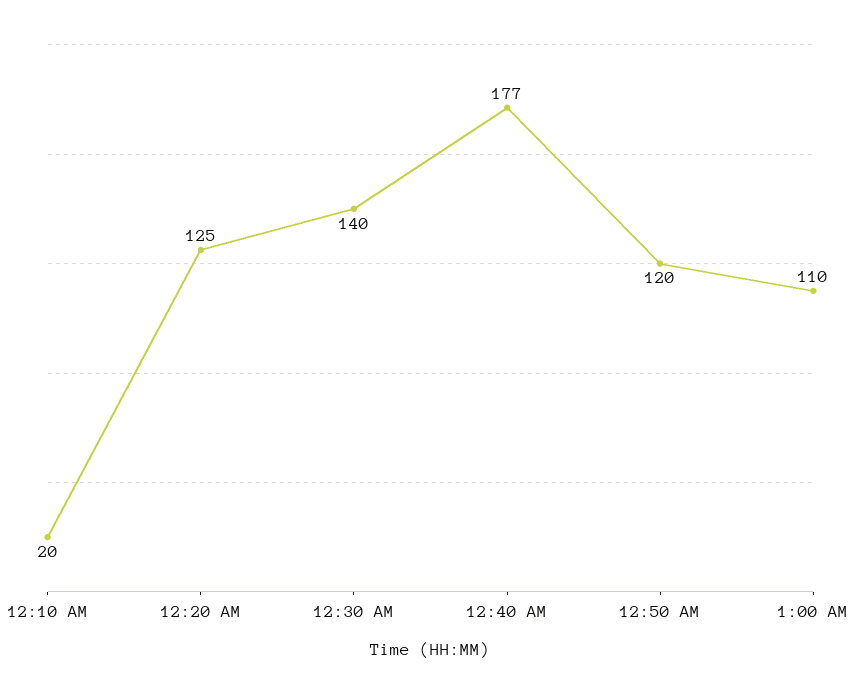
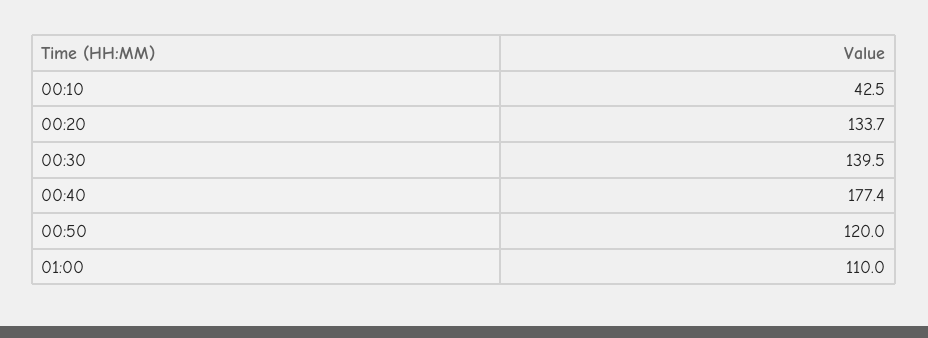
  {
-   "12:10 AM": 20,
+   "12:10 AM": 42.5,
-   "12:20 AM": 125,
+   "12:20 AM": 133.7,
    "12:30 AM": 139.5,
    "12:40 AM": 177.4,
    "12:50 AM": 120,
    "1:00 AM": 110
  }

